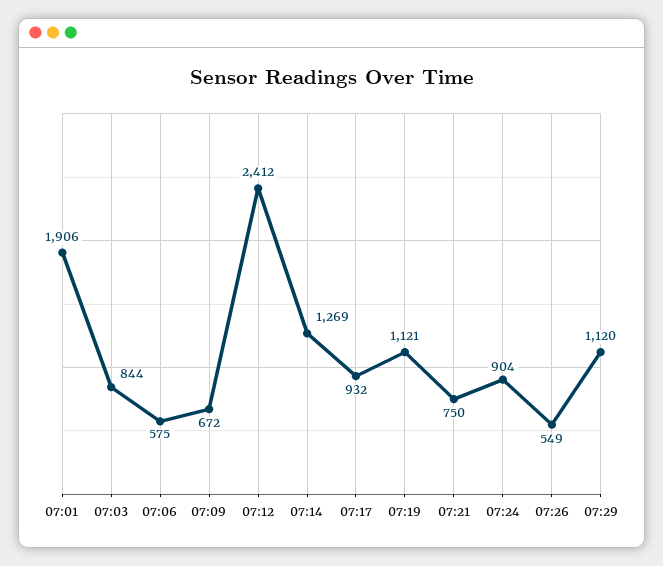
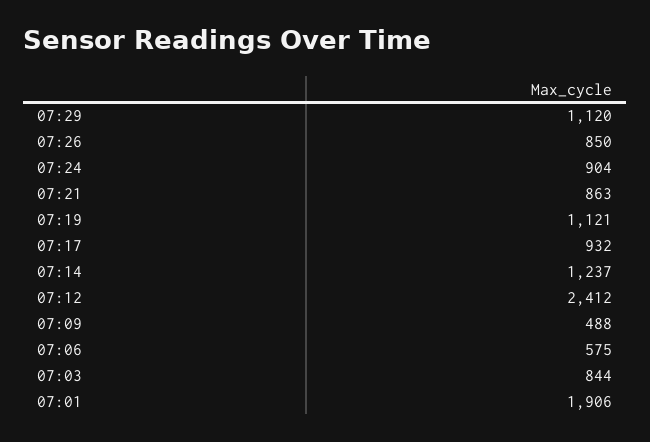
  {
    "07:01": 1906,
    "07:03": 844,
    "07:06": 575,
-   "07:09": 672,
+   "07:09": 488,
    "07:12": 2412,
-   "07:14": 1269,
+   "07:14": 1237,
    "07:17": 932,
    "07:19": 1121,
-   "07:21": 750,
+   "07:21": 863,
    "07:24": 904,
-   "07:26": 549,
+   "07:26": 850,
    "07:29": 1120
  }

